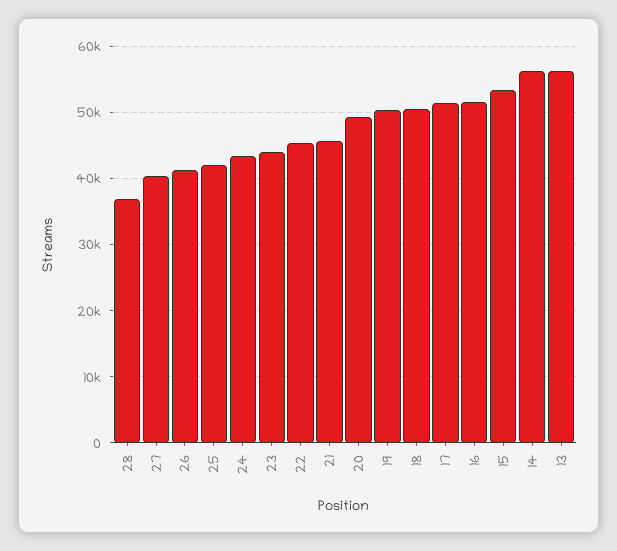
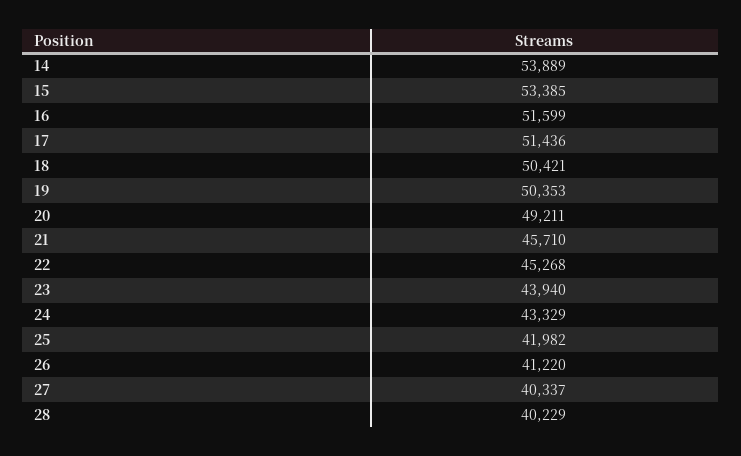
  {
-   "28": 37000,
+   "28": 40229,
    "27": 40337,
    "26": 41220,
    "25": 41982,
    "24": 43329,
    "23": 43940,
    "22": 45268,
    "21": 45710,
    "20": 49211,
    "19": 50353,
    "18": 50421,
    "17": 51436,
    "16": 51599,
    "15": 53385,
-   "14": 56000,
+   "14": 53889
-   "13": 56000
  }

